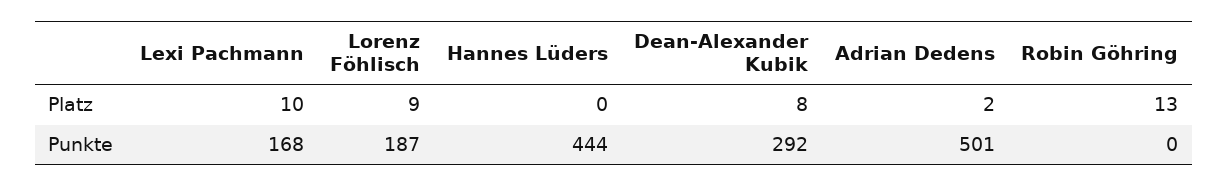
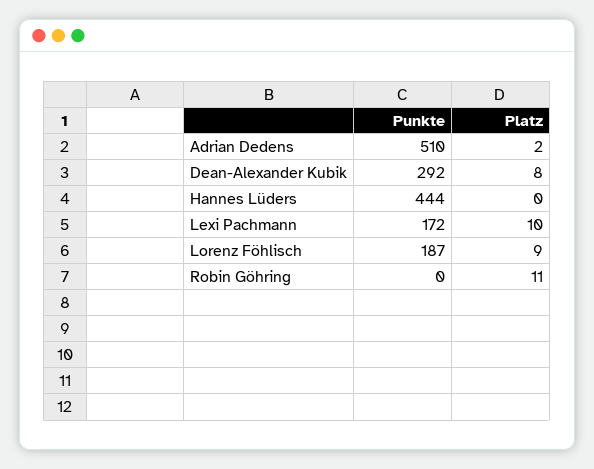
  {
    "Lexi Pachmann": {
      "Platz": 10,
-     "Punkte": 168
+     "Punkte": 172
    },
    "Lorenz Föhlisch": {
      "Platz": 9,
      "Punkte": 187
    },
    "Hannes Lüders": {
      "Platz": 0,
      "Punkte": 444
    },
    "Dean-Alexander Kubik": {
      "Platz": 8,
      "Punkte": 292
    },
    "Adrian Dedens": {
      "Platz": 2,
-     "Punkte": 501
+     "Punkte": 510
    },
    "Robin Göhring": {
-     "Platz": 13,
+     "Platz": 11,
      "Punkte": 0
    }
  }

